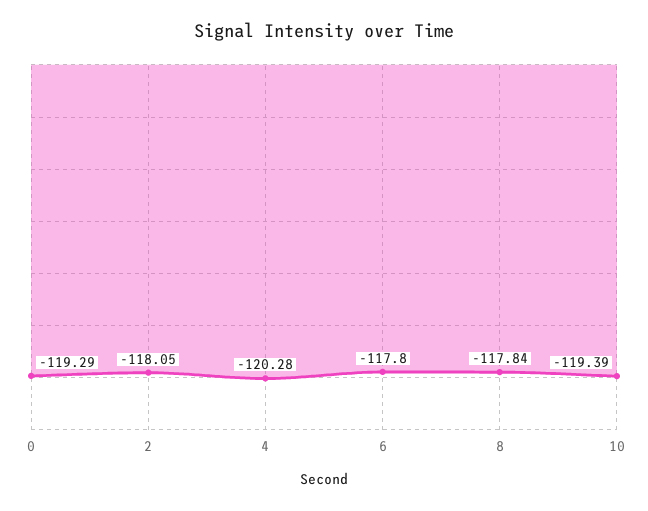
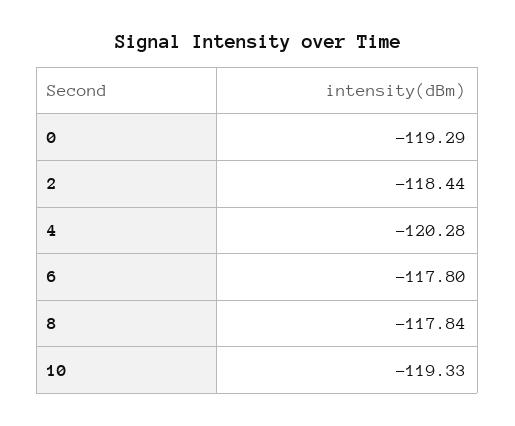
  {
    "0": -119.29,
-   "2": -118.05,
+   "2": -118.44,
    "4": -120.28,
    "6": -117.8,
    "8": -117.84,
-   "10": -119.39
+   "10": -119.33
  }

